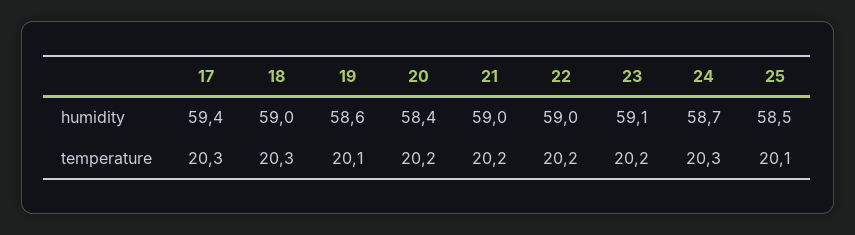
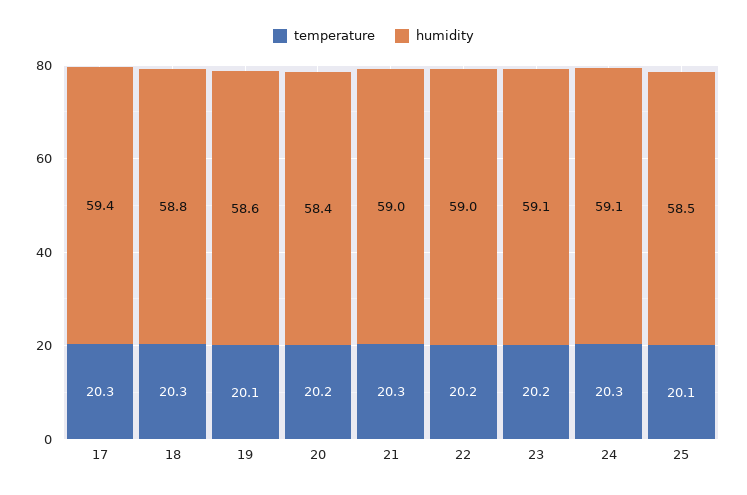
  {
    "humidity": {
      "17": 59.4,
-     "18": 59,
+     "18": 58.8,
      "19": 58.6,
      "20": 58.4,
      "21": 59,
      "22": 59,
      "23": 59.1,
-     "24": 58.7,
+     "24": 59.1,
      "25": 58.5
    },
    "temperature": {
      "17": 20.3,
      "18": 20.3,
      "19": 20.1,
      "20": 20.2,
-     "21": 20.2,
+     "21": 20.3,
      "22": 20.2,
      "23": 20.2,
      "24": 20.3,
      "25": 20.1
    }
  }

